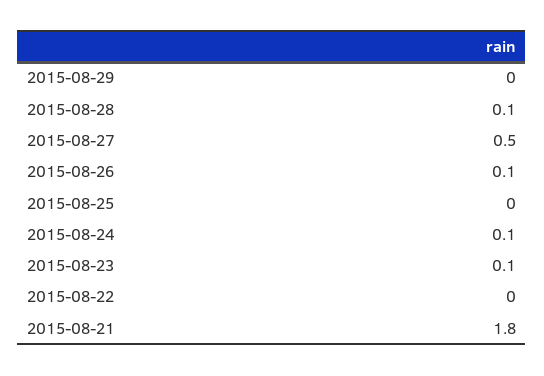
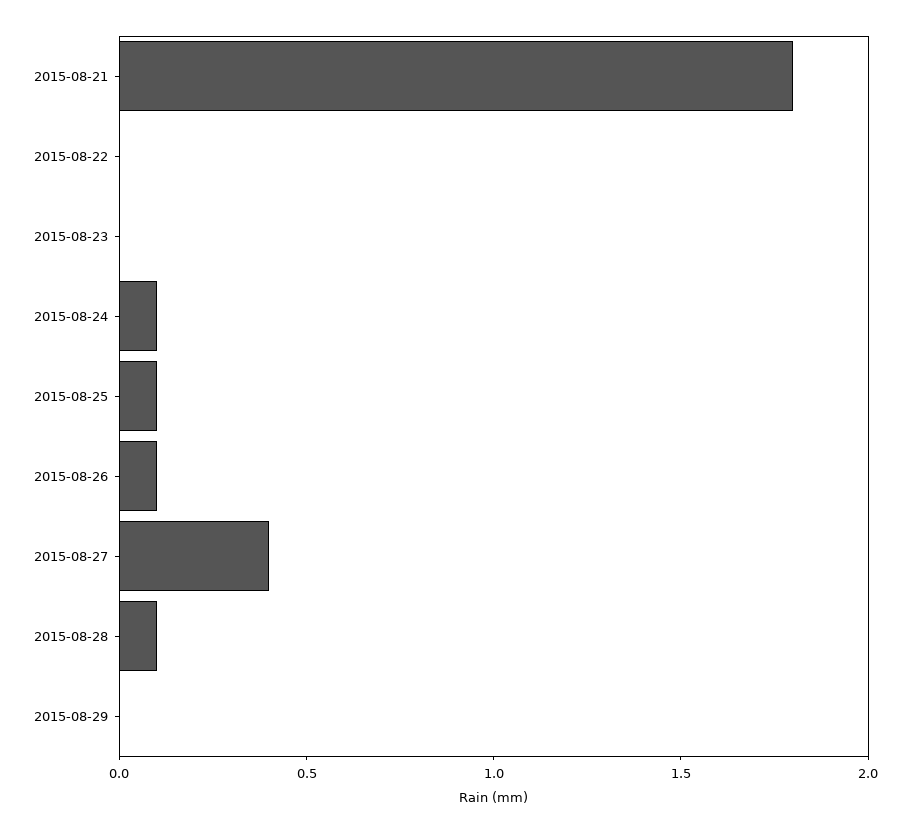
  {
    "2015-08-29": 0,
    "2015-08-28": 0.1,
-   "2015-08-27": 0.5,
+   "2015-08-27": 0.4,
    "2015-08-26": 0.1,
-   "2015-08-25": 0,
+   "2015-08-25": 0.1,
    "2015-08-24": 0.1,
-   "2015-08-23": 0.1,
+   "2015-08-23": 0,
    "2015-08-22": 0,
    "2015-08-21": 1.8
  }

